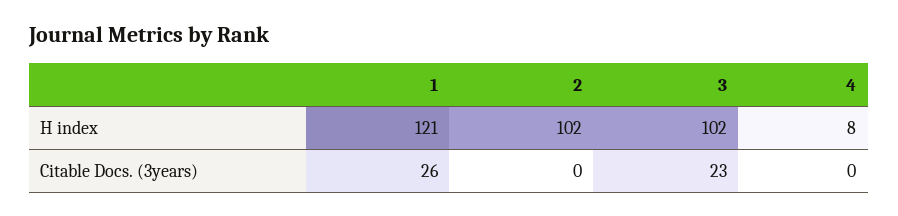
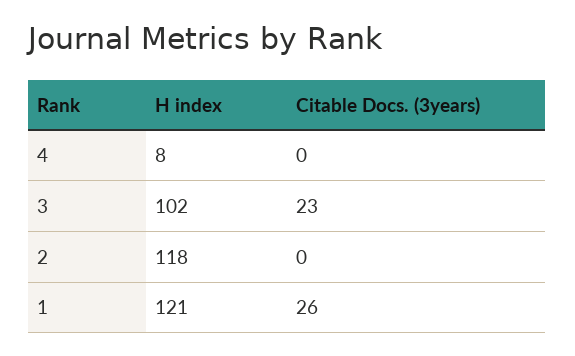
  {
    "1": {
      "H index": 121,
      "Citable Docs. (3years)": 26
    },
    "2": {
-     "H index": 102,
+     "H index": 118,
      "Citable Docs. (3years)": 0
    },
    "3": {
      "H index": 102,
      "Citable Docs. (3years)": 23
    },
    "4": {
      "H index": 8,
      "Citable Docs. (3years)": 0
    }
  }

